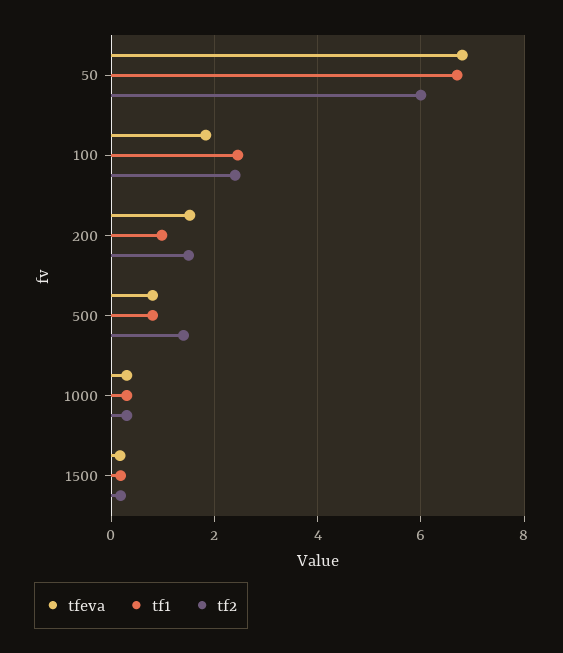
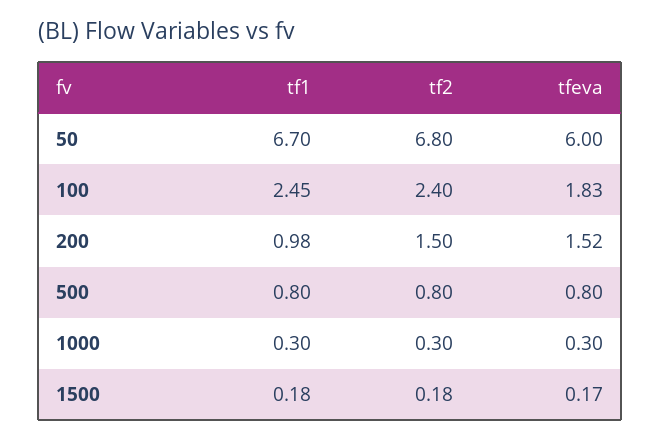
  {
    "tfeva": {
-     "50": 6.8,
+     "50": 6,
      "100": 1.83,
      "200": 1.52,
      "500": 0.8,
      "1000": 0.3,
      "1500": 0.17
    },
    "tf1": {
      "50": 6.7,
      "100": 2.45,
      "200": 0.98,
      "500": 0.8,
      "1000": 0.3,
      "1500": 0.18
    },
    "tf2": {
-     "50": 6,
+     "50": 6.8,
      "100": 2.4,
      "200": 1.5,
-     "500": 1.4,
+     "500": 0.8,
      "1000": 0.3,
      "1500": 0.18
    }
  }

